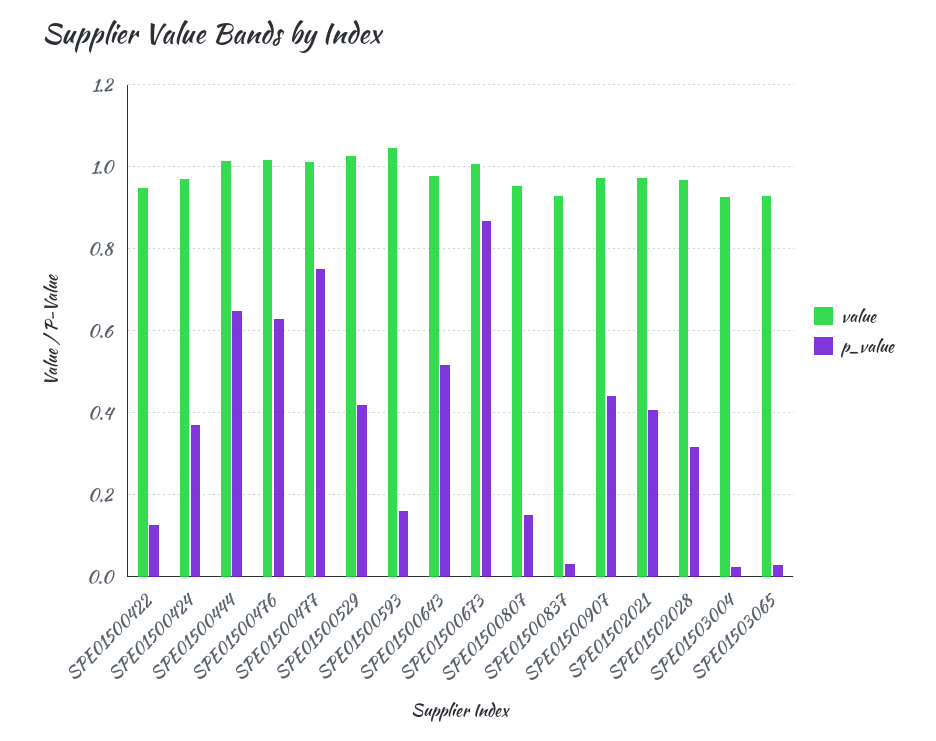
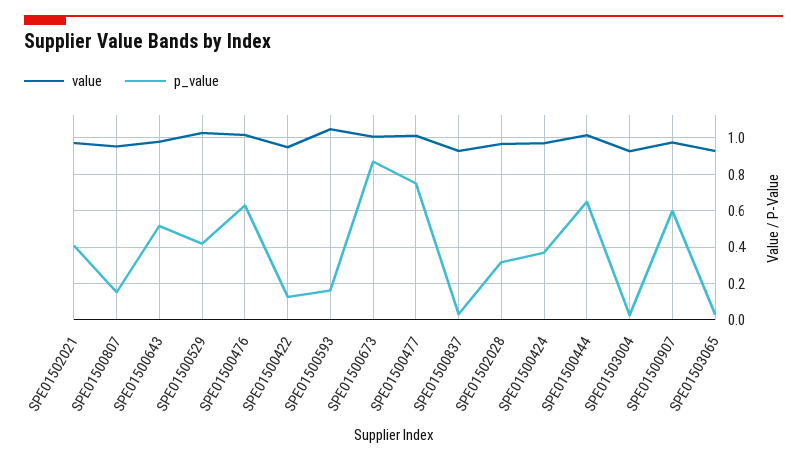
  {
    "value": {
      "SPE01500422": 0.94,
      "SPE01500424": 0.98,
      "SPE01500444": 1.02,
      "SPE01500476": 1.02,
      "SPE01500477": 1.02,
      "SPE01500529": 1.02,
      "SPE01500593": 1.04,
      "SPE01500643": 0.98,
      "SPE01500673": 1,
      "SPE01500807": 0.96,
      "SPE01500837": 0.92,
      "SPE01500907": 0.98,
      "SPE01502021": 0.98,
      "SPE01502028": 0.96,
      "SPE01503004": 0.92,
      "SPE01503065": 0.92
    },
    "p_value": {
      "SPE01500422": 0.12,
      "SPE01500424": 0.36,
      "SPE01500444": 0.64,
      "SPE01500476": 0.62,
      "SPE01500477": 0.74,
      "SPE01500529": 0.42,
      "SPE01500593": 0.16,
      "SPE01500643": 0.52,
      "SPE01500673": 0.86,
      "SPE01500807": 0.16,
      "SPE01500837": 0.04,
-     "SPE01500907": 0.44,
+     "SPE01500907": 0.6,
      "SPE01502021": 0.4,
      "SPE01502028": 0.32,
      "SPE01503004": 0.02,
      "SPE01503065": 0.02
    }
  }

